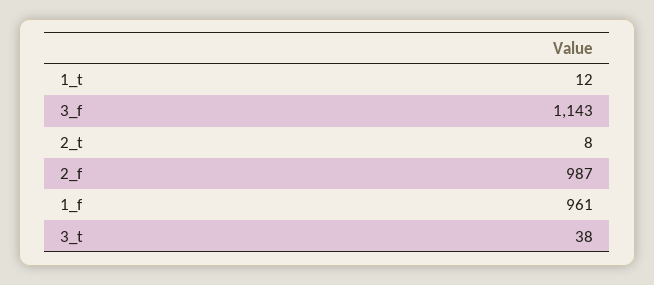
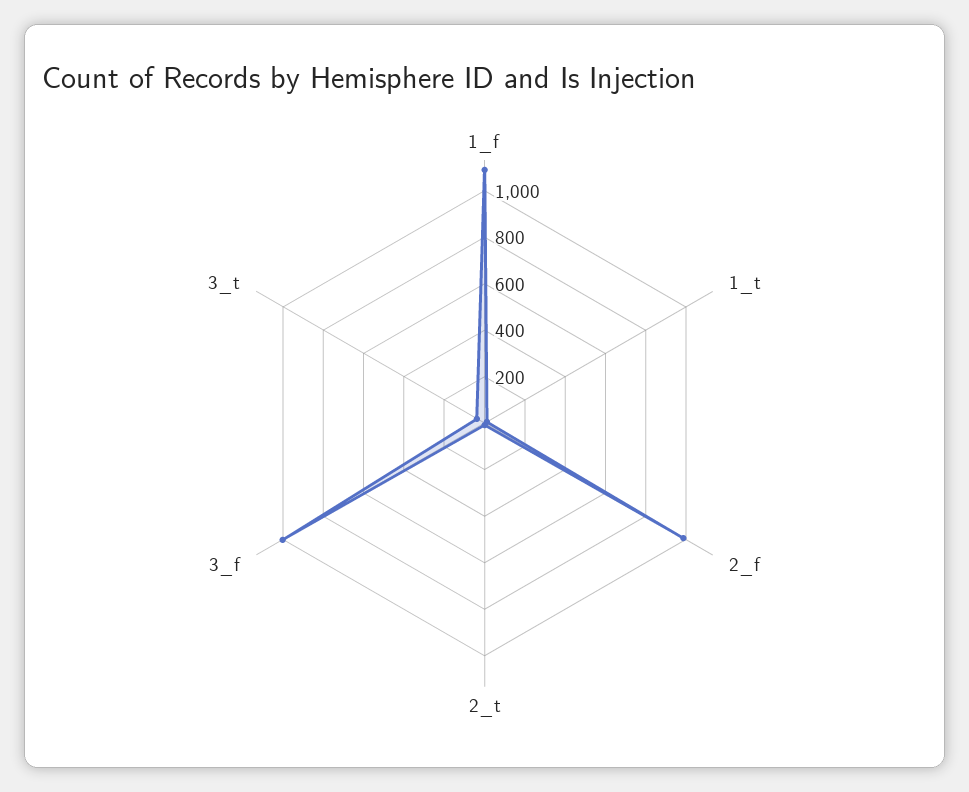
  {
    "1_t": 12,
-   "3_f": 1143,
+   "3_f": 1000,
    "2_t": 8,
    "2_f": 987,
-   "1_f": 961,
+   "1_f": 1100,
    "3_t": 38
  }

